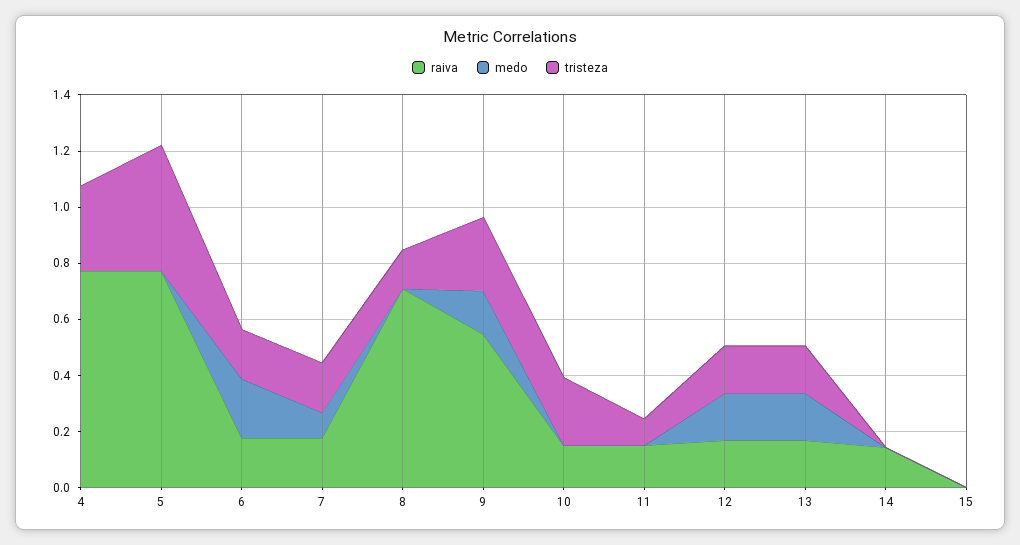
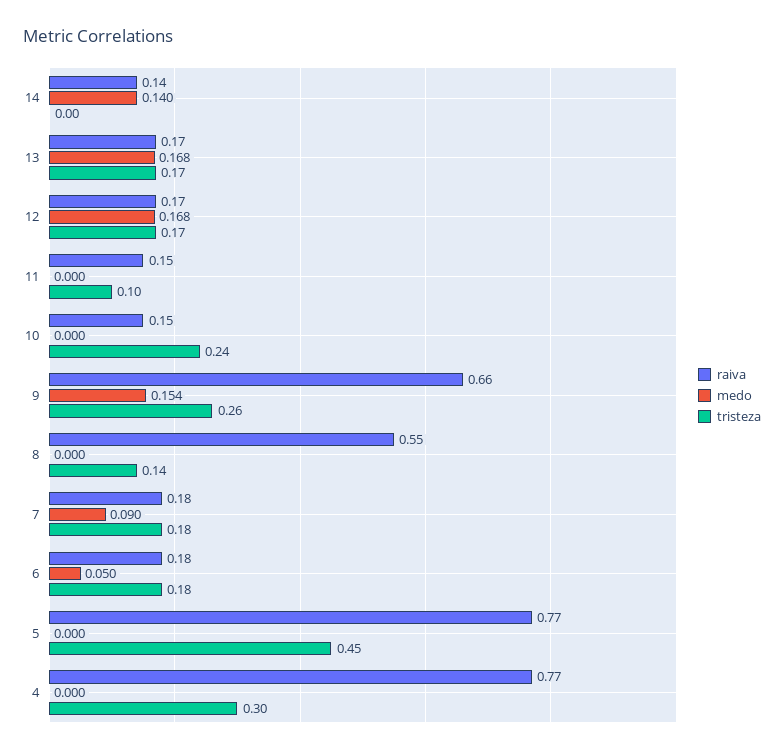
  {
    "raiva": {
      "4": 0.77,
      "5": 0.77,
      "6": 0.18,
      "7": 0.18,
-     "8": 0.7,
+     "8": 0.55,
-     "9": 0.55,
+     "9": 0.66,
      "10": 0.15,
      "11": 0.15,
      "12": 0.17,
      "13": 0.17,
-     "14": 0.14,
+     "14": 0.14
-     "15": 0
    },
    "medo": {
      "4": 0,
      "5": 0,
-     "6": 0.2,
+     "6": 0.05,
      "7": 0.09,
      "8": 0,
      "9": 0.154,
      "10": 0,
      "11": 0,
      "12": 0.168,
      "13": 0.168,
-     "14": 0,
+     "14": 0.14
-     "15": 0
    },
    "tristeza": {
      "4": 0.3,
      "5": 0.45,
      "6": 0.18,
      "7": 0.18,
      "8": 0.14,
      "9": 0.26,
      "10": 0.24,
      "11": 0.1,
      "12": 0.17,
      "13": 0.17,
-     "14": 0,
+     "14": 0
-     "15": 0
    }
  }

